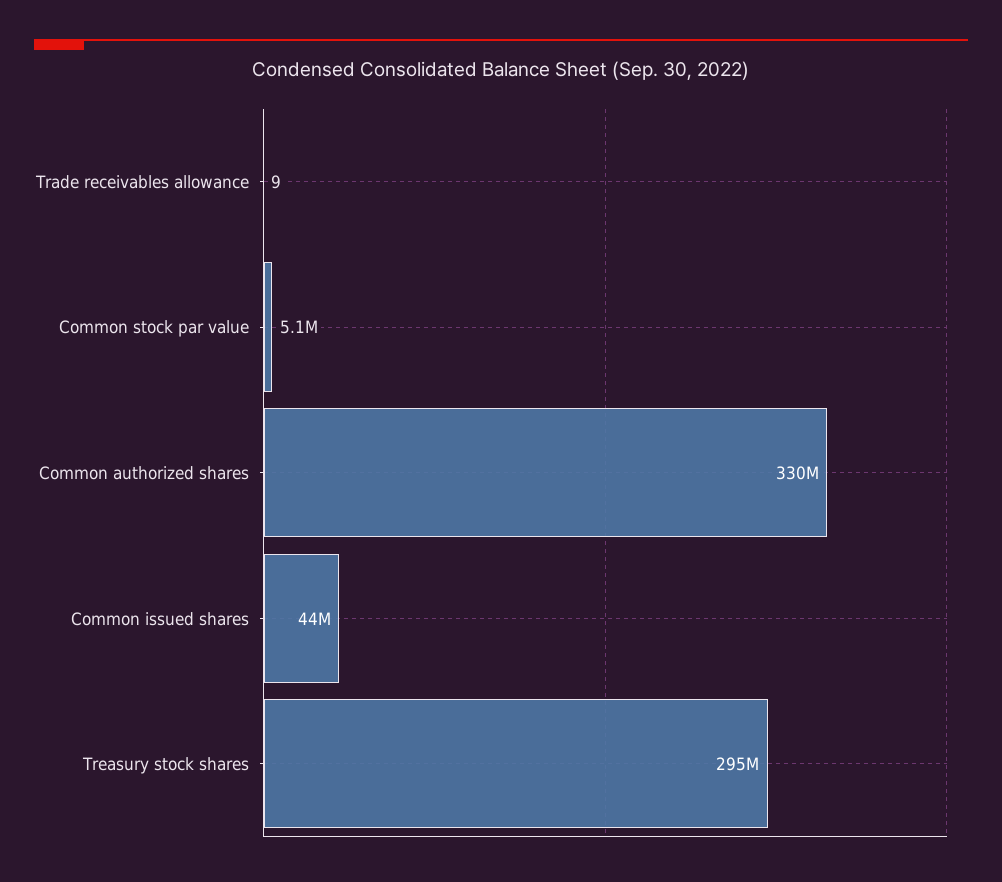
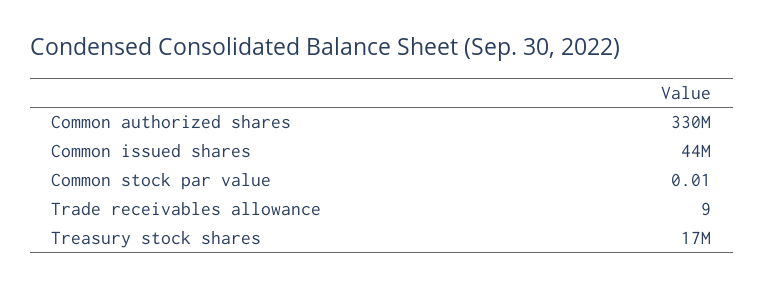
  {
    "Trade receivables allowance": 9,
-   "Common stock par value": 5100000,
+   "Common stock par value": 0.01,
    "Common authorized shares": 330000000,
    "Common issued shares": 44000000,
-   "Treasury stock shares": 295000000
+   "Treasury stock shares": 17000000
  }

